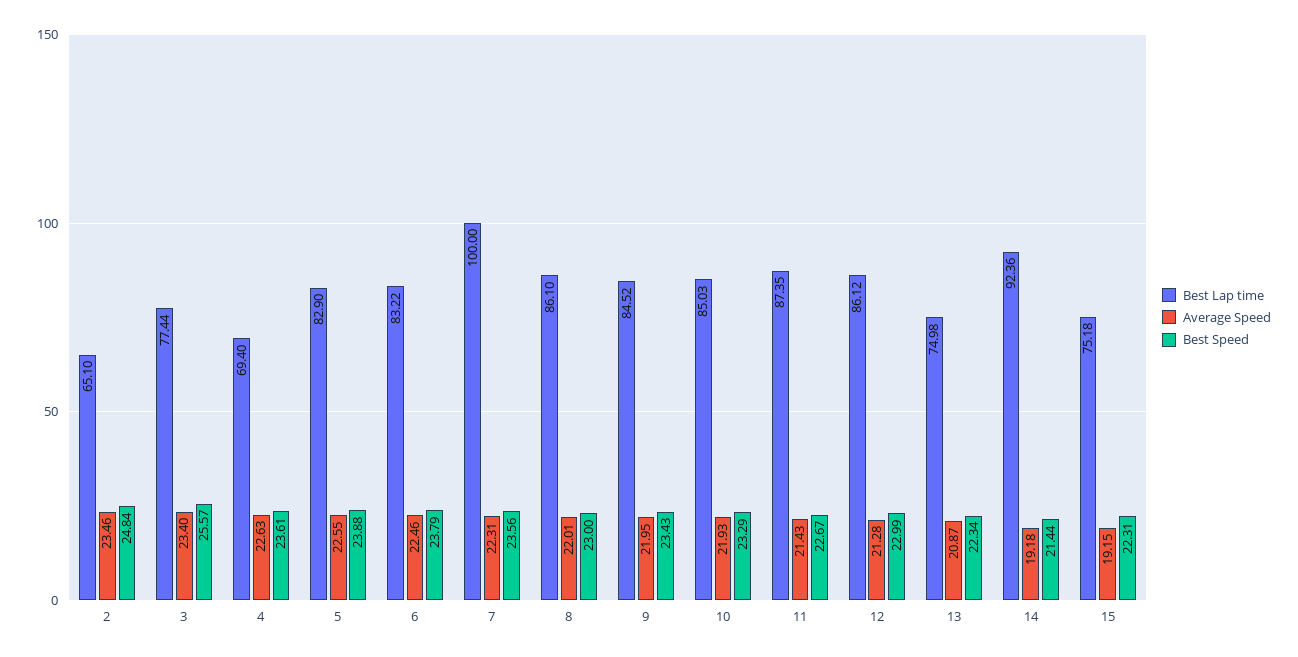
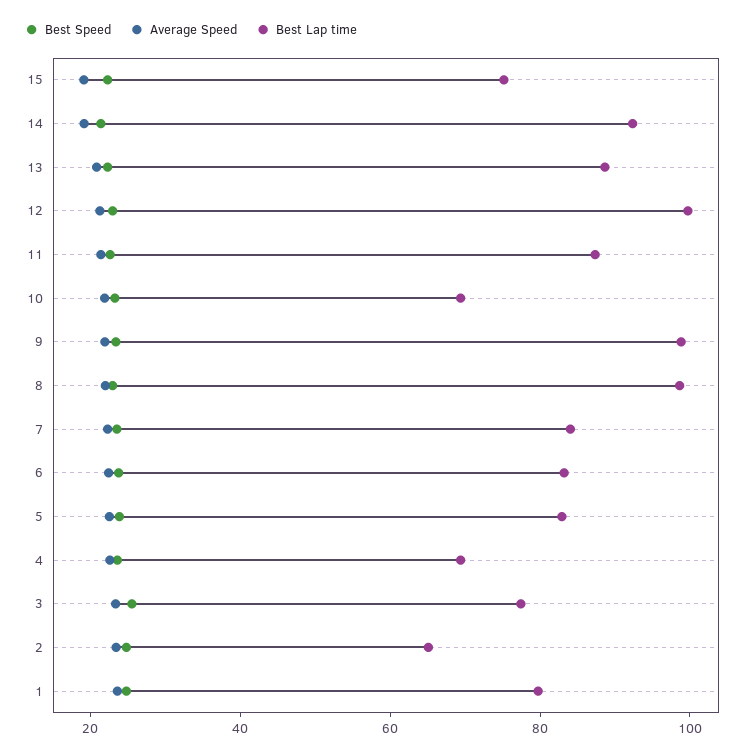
  {
    "Best Lap time": {
      "2": 65.1,
      "3": 77.44,
      "4": 69.4,
      "5": 82.9,
      "6": 83.22,
-     "7": 100,
+     "7": 85,
-     "8": 86.1,
+     "8": 100,
-     "9": 84.52,
+     "9": 100,
-     "10": 85.03,
+     "10": 70,
      "11": 87.35,
-     "12": 86.12,
+     "12": 100,
-     "13": 74.98,
+     "13": 90,
      "14": 92.36,
-     "15": 75.18
+     "15": 75.18,
+     "1": 80
    },
    "Average Speed": {
      "2": 23.46,
      "3": 23.4,
      "4": 22.63,
      "5": 22.55,
      "6": 22.46,
      "7": 22.31,
      "8": 22.01,
      "9": 21.95,
      "10": 21.93,
      "11": 21.43,
      "12": 21.28,
      "13": 20.87,
      "14": 19.18,
-     "15": 19.15
+     "15": 19.15,
+     "1": 25
    },
    "Best Speed": {
      "2": 24.84,
      "3": 25.57,
      "4": 23.61,
      "5": 23.88,
      "6": 23.79,
      "7": 23.56,
      "8": 23,
      "9": 23.43,
      "10": 23.29,
      "11": 22.67,
      "12": 22.99,
      "13": 22.34,
      "14": 21.44,
-     "15": 22.31
+     "15": 22.31,
+     "1": 25
    }
  }

